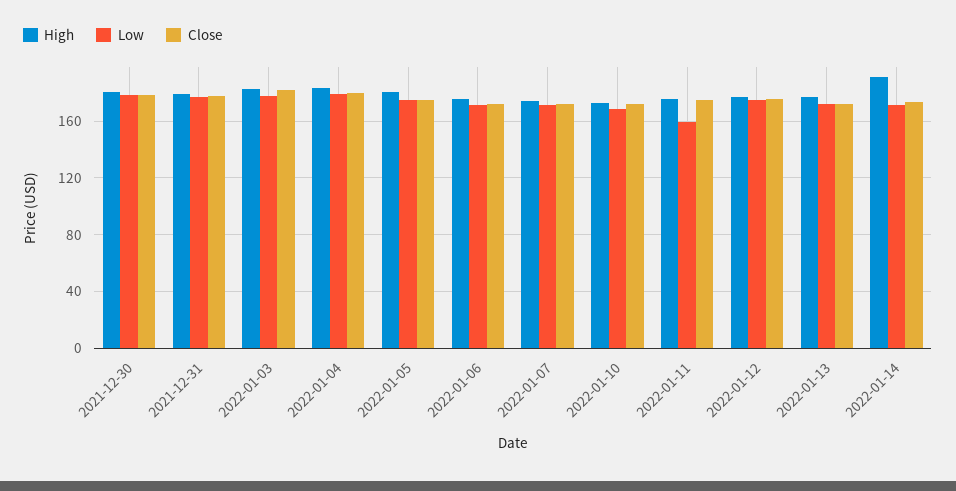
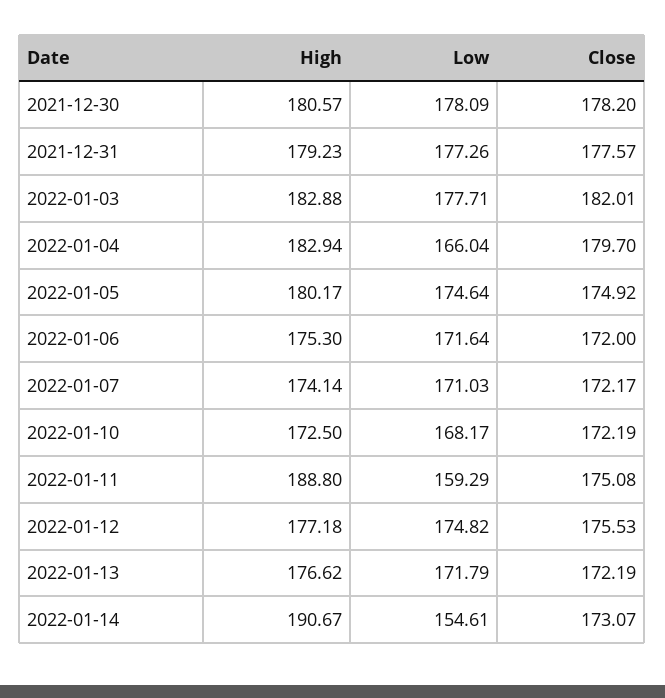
  {
    "High": {
      "2021-12-30": 180.57,
      "2021-12-31": 179.23,
      "2022-01-03": 182.88,
      "2022-01-04": 182.94,
      "2022-01-05": 180.17,
      "2022-01-06": 175.3,
      "2022-01-07": 174.14,
      "2022-01-10": 172.5,
-     "2022-01-11": 175,
+     "2022-01-11": 188.8,
      "2022-01-12": 177.18,
      "2022-01-13": 176.62,
      "2022-01-14": 190.67
    },
    "Low": {
      "2021-12-30": 178.09,
      "2021-12-31": 177.26,
      "2022-01-03": 177.71,
-     "2022-01-04": 180,
+     "2022-01-04": 166.04,
      "2022-01-05": 174.64,
      "2022-01-06": 171.64,
      "2022-01-07": 171.03,
      "2022-01-10": 168.17,
      "2022-01-11": 159.29,
      "2022-01-12": 174.82,
      "2022-01-13": 171.79,
-     "2022-01-14": 170
+     "2022-01-14": 154.61
    },
    "Close": {
      "2021-12-30": 178.2,
      "2021-12-31": 177.57,
      "2022-01-03": 182.01,
      "2022-01-04": 179.7,
      "2022-01-05": 174.92,
      "2022-01-06": 172,
      "2022-01-07": 172.17,
      "2022-01-10": 172.19,
      "2022-01-11": 175.08,
      "2022-01-12": 175.53,
      "2022-01-13": 172.19,
      "2022-01-14": 173.07
    }
  }

